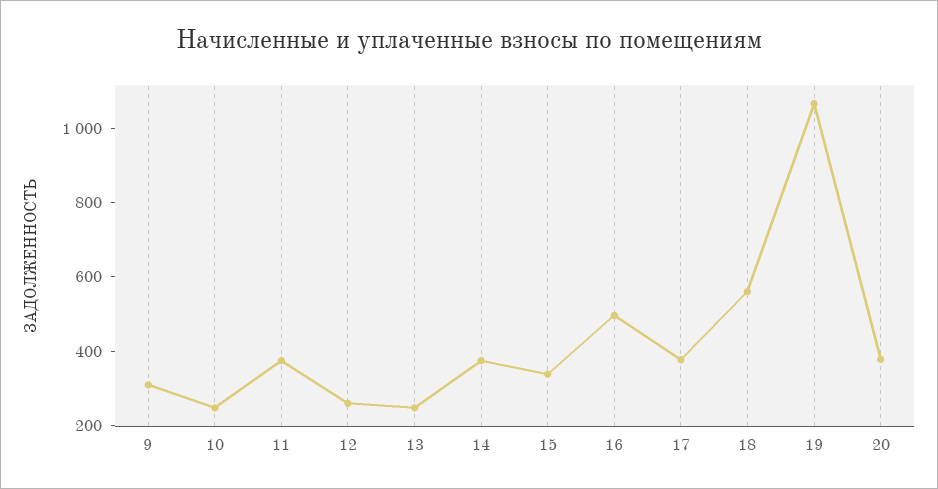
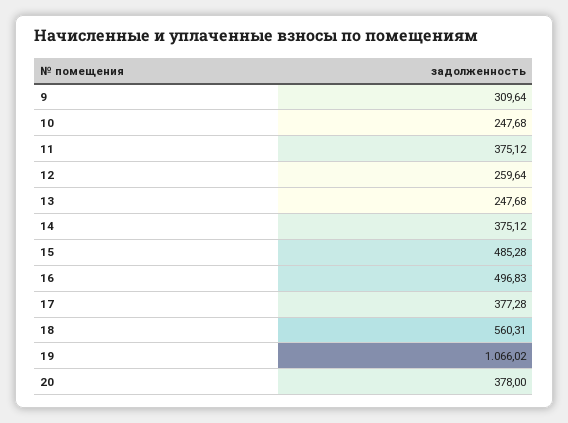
  {
    "9": 309.64,
    "10": 247.68,
    "11": 375.12,
    "12": 259.64,
    "13": 247.68,
    "14": 375.12,
-   "15": 350,
+   "15": 485.28,
    "16": 496.83,
    "17": 377.28,
    "18": 560.31,
    "19": 1066.02,
    "20": 378
  }

